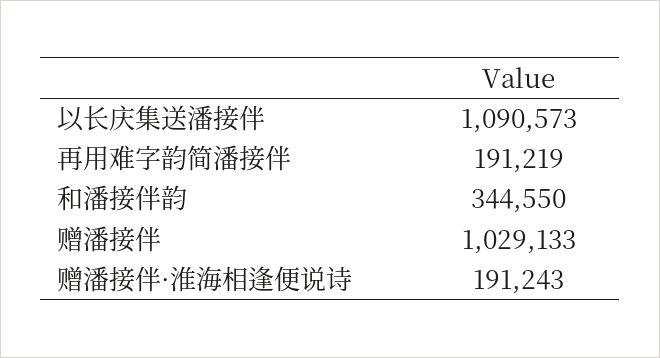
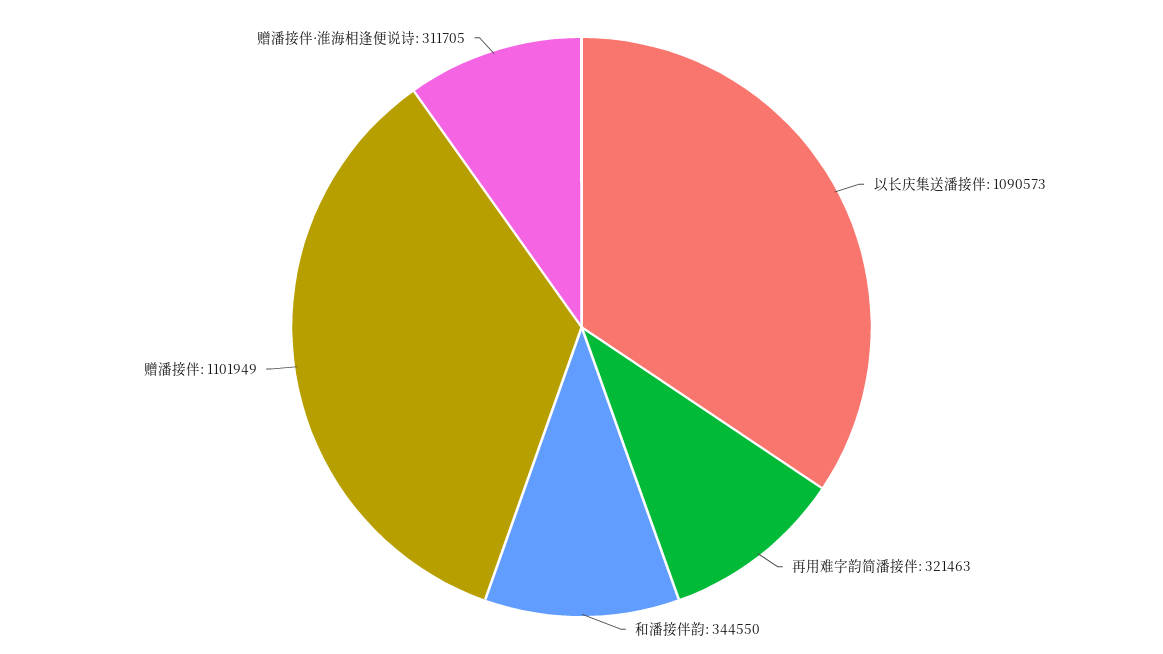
  {
    "以长庆集送潘接伴": 1090573,
-   "再用难字韵简潘接伴": 191219,
+   "再用难字韵简潘接伴": 321463,
    "和潘接伴韵": 344550,
-   "赠潘接伴": 1029133,
+   "赠潘接伴": 1101949,
-   "赠潘接伴·淮海相逢便说诗": 191243
+   "赠潘接伴·淮海相逢便说诗": 311705
  }

